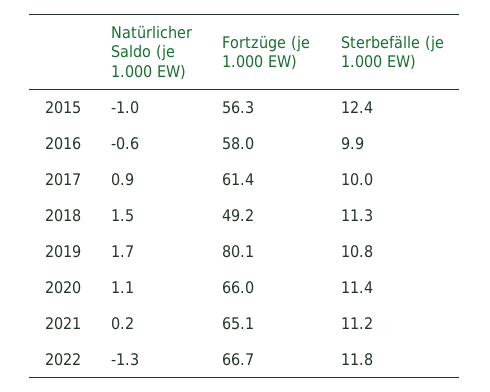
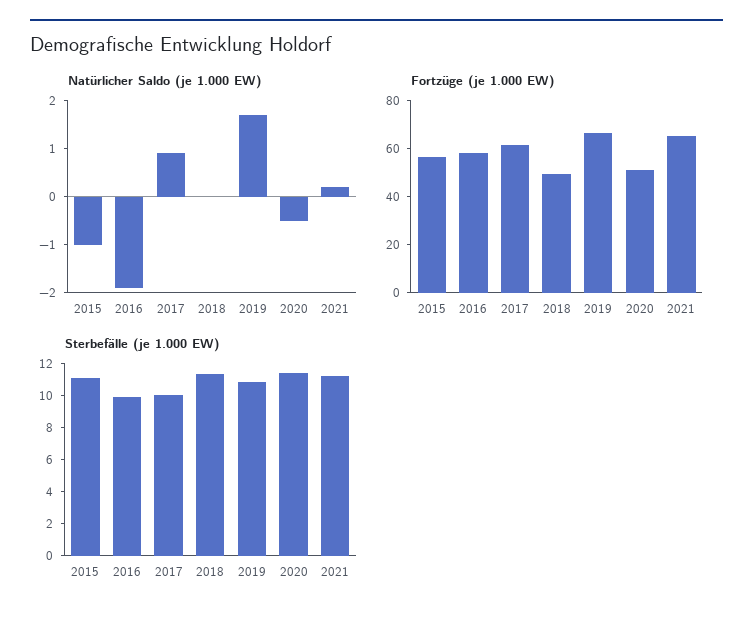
  {
    "Natürlicher Saldo (je 1.000 EW)": {
      "2015": -1,
-     "2016": -0.6,
+     "2016": -2,
      "2017": 0.9,
-     "2018": 1.5,
+     "2018": 0,
      "2019": 1.7,
-     "2020": 1.1,
+     "2020": -0.5,
-     "2021": 0.2,
+     "2021": 0.2
-     "2022": -1.3
    },
    "Fortzüge (je 1.000 EW)": {
      "2015": 56.3,
      "2016": 58,
      "2017": 61.4,
      "2018": 49.2,
-     "2019": 80.1,
+     "2019": 65,
-     "2020": 66,
+     "2020": 50,
-     "2021": 65.1,
+     "2021": 65.1
-     "2022": 66.7
    },
    "Sterbefälle (je 1.000 EW)": {
-     "2015": 12.4,
+     "2015": 11,
      "2016": 9.9,
      "2017": 10,
      "2018": 11.3,
      "2019": 10.8,
      "2020": 11.4,
-     "2021": 11.2,
+     "2021": 11.2
-     "2022": 11.8
    }
  }

